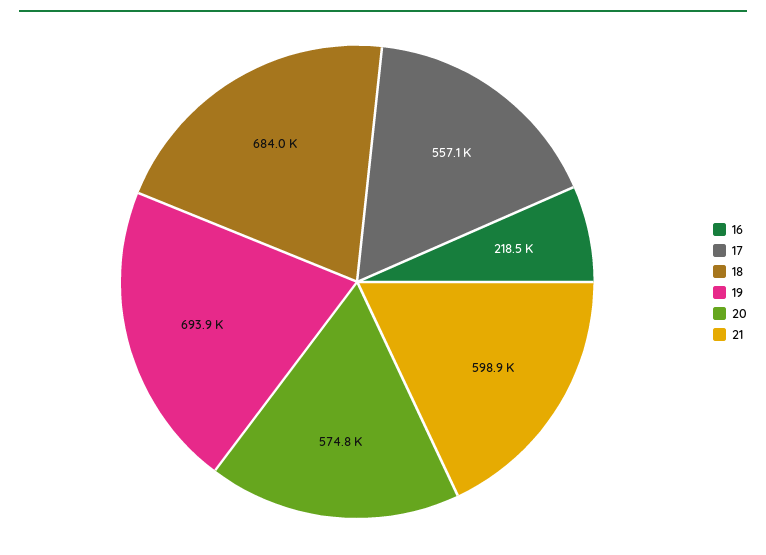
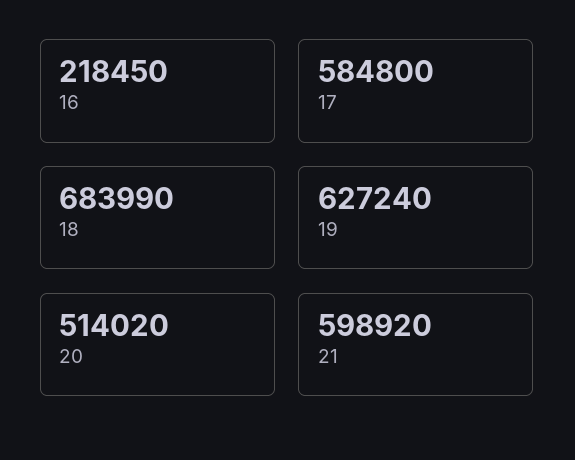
  {
    "16": 218450,
-   "17": 557100,
+   "17": 584800,
    "18": 683990,
-   "19": 693900,
+   "19": 627240,
-   "20": 574800,
+   "20": 514020,
    "21": 598920
  }

